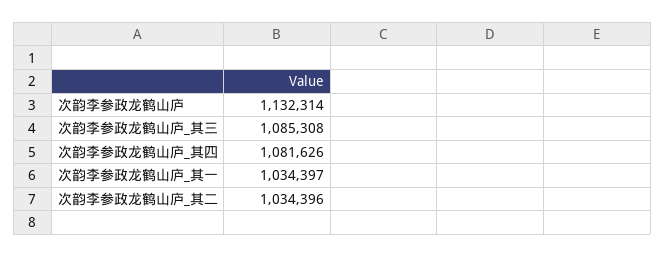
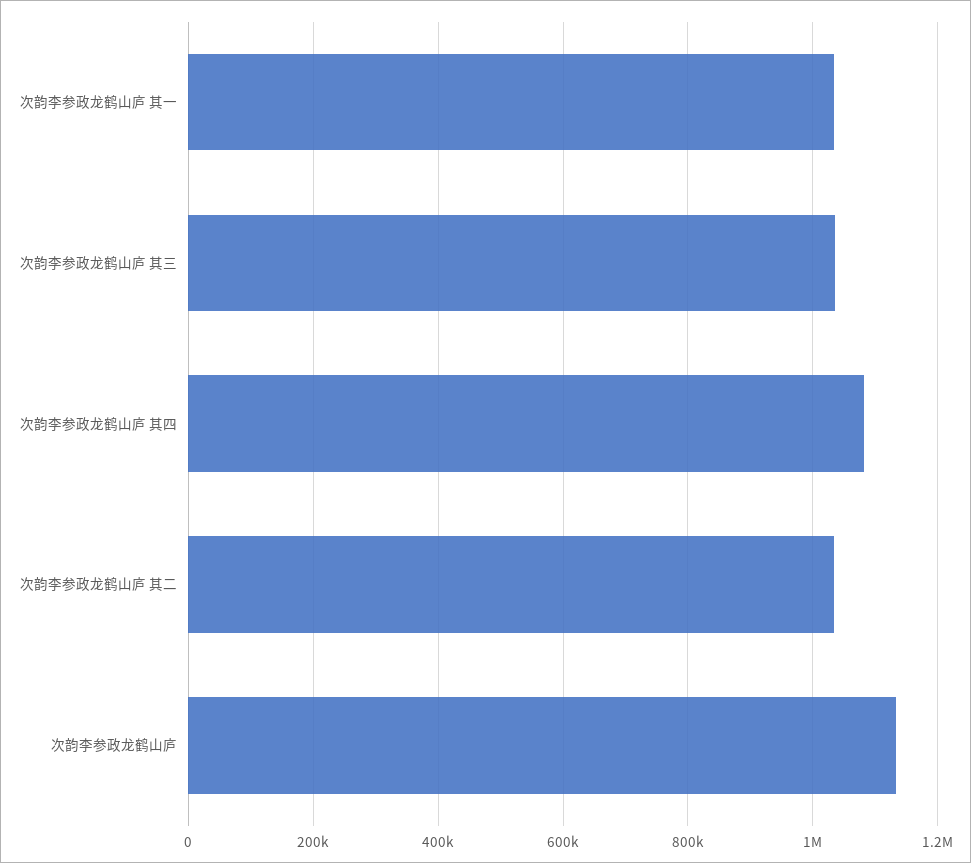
  {
    "次韵李参政龙鹤山庐": 1132314,
-   "次韵李参政龙鹤山庐_其三": 1085308,
+   "次韵李参政龙鹤山庐_其三": 1040000,
    "次韵李参政龙鹤山庐_其四": 1081626,
    "次韵李参政龙鹤山庐_其一": 1034397,
    "次韵李参政龙鹤山庐_其二": 1034396
  }

